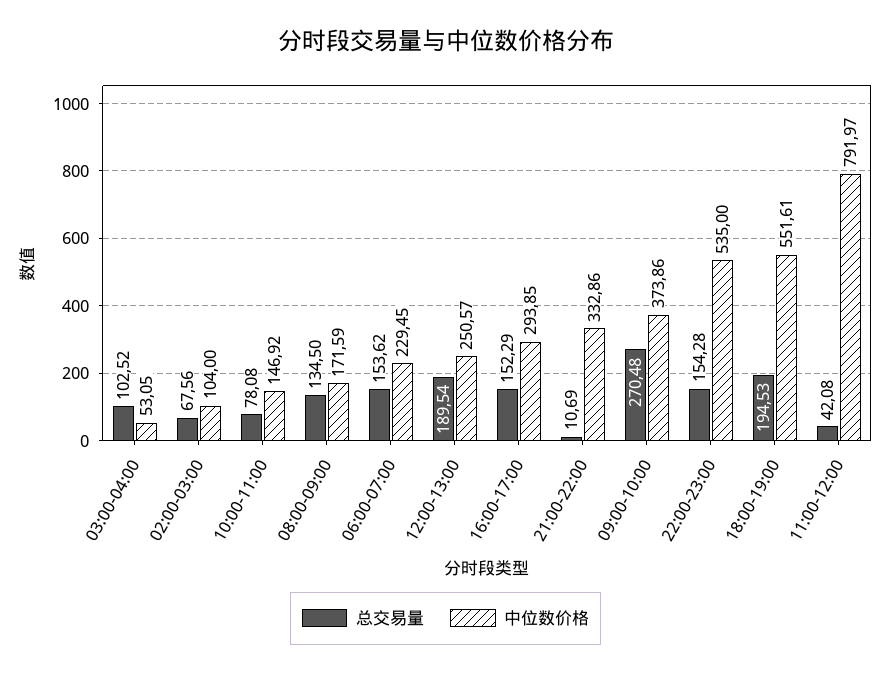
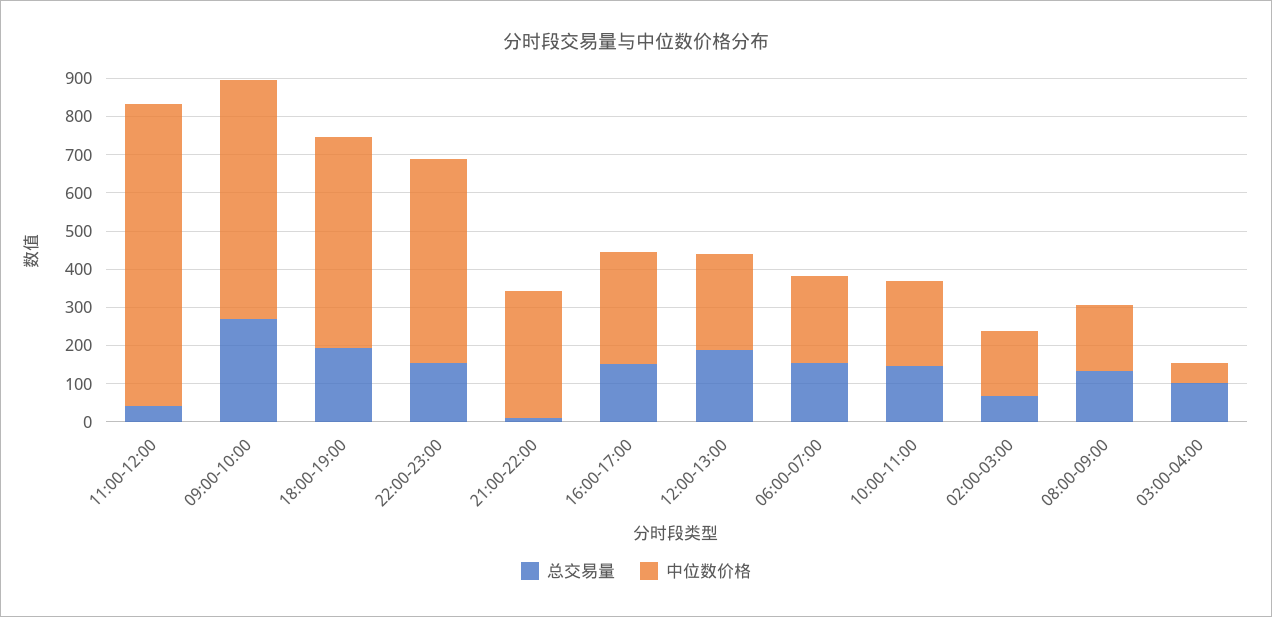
  {
    "总交易量": {
      "03:00-04:00": 102.52,
      "02:00-03:00": 67.56,
-     "10:00-11:00": 78.08,
+     "10:00-11:00": 150,
      "08:00-09:00": 134.5,
      "06:00-07:00": 153.62,
      "12:00-13:00": 189.54,
      "16:00-17:00": 152.29,
      "21:00-22:00": 10.69,
      "09:00-10:00": 270.48,
      "22:00-23:00": 154.28,
      "18:00-19:00": 194.53,
      "11:00-12:00": 42.08
    },
    "中位数价格": {
      "03:00-04:00": 53.05,
-     "02:00-03:00": 104,
+     "02:00-03:00": 175,
-     "10:00-11:00": 146.92,
+     "10:00-11:00": 225,
      "08:00-09:00": 171.59,
      "06:00-07:00": 229.45,
      "12:00-13:00": 250.57,
      "16:00-17:00": 293.85,
      "21:00-22:00": 332.86,
-     "09:00-10:00": 373.86,
+     "09:00-10:00": 625,
      "22:00-23:00": 535,
      "18:00-19:00": 551.61,
      "11:00-12:00": 791.97
    }
  }

